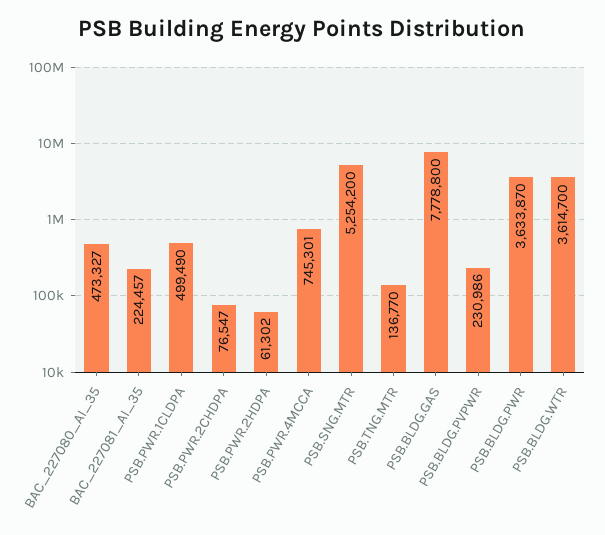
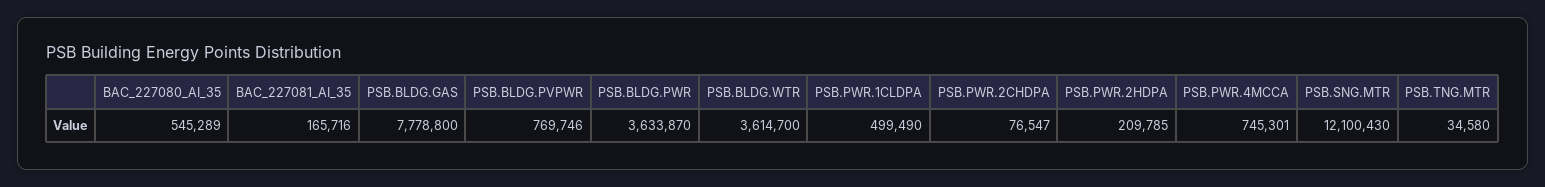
  {
-   "BAC_227080_AI_35": 473327,
+   "BAC_227080_AI_35": 545289,
-   "BAC_227081_AI_35": 224457,
+   "BAC_227081_AI_35": 165716,
    "PSB.PWR.1CLDPA": 499490,
    "PSB.PWR.2CHDPA": 76547,
-   "PSB.PWR.2HDPA": 61302,
+   "PSB.PWR.2HDPA": 209785,
    "PSB.PWR.4MCCA": 745301,
-   "PSB.SNG.MTR": 5254200,
+   "PSB.SNG.MTR": 12100430,
-   "PSB.TNG.MTR": 136770,
+   "PSB.TNG.MTR": 34580,
    "PSB.BLDG.GAS": 7778800,
-   "PSB.BLDG.PVPWR": 230986,
+   "PSB.BLDG.PVPWR": 769746,
    "PSB.BLDG.PWR": 3633870,
    "PSB.BLDG.WTR": 3614700
  }

